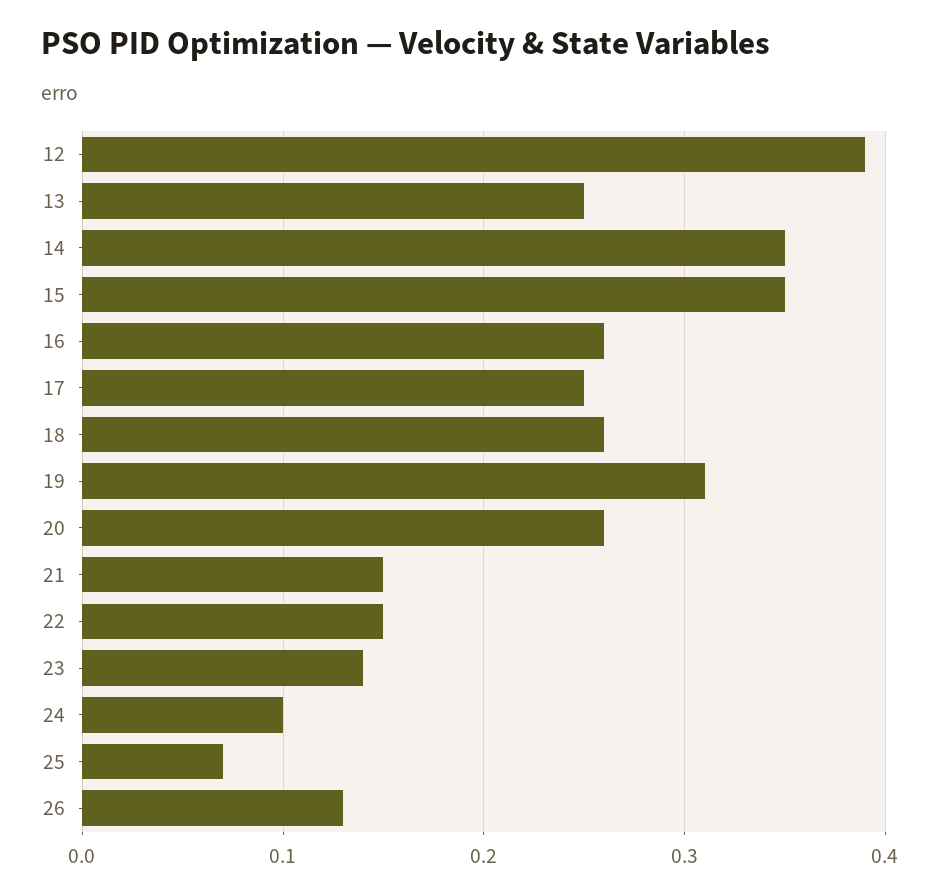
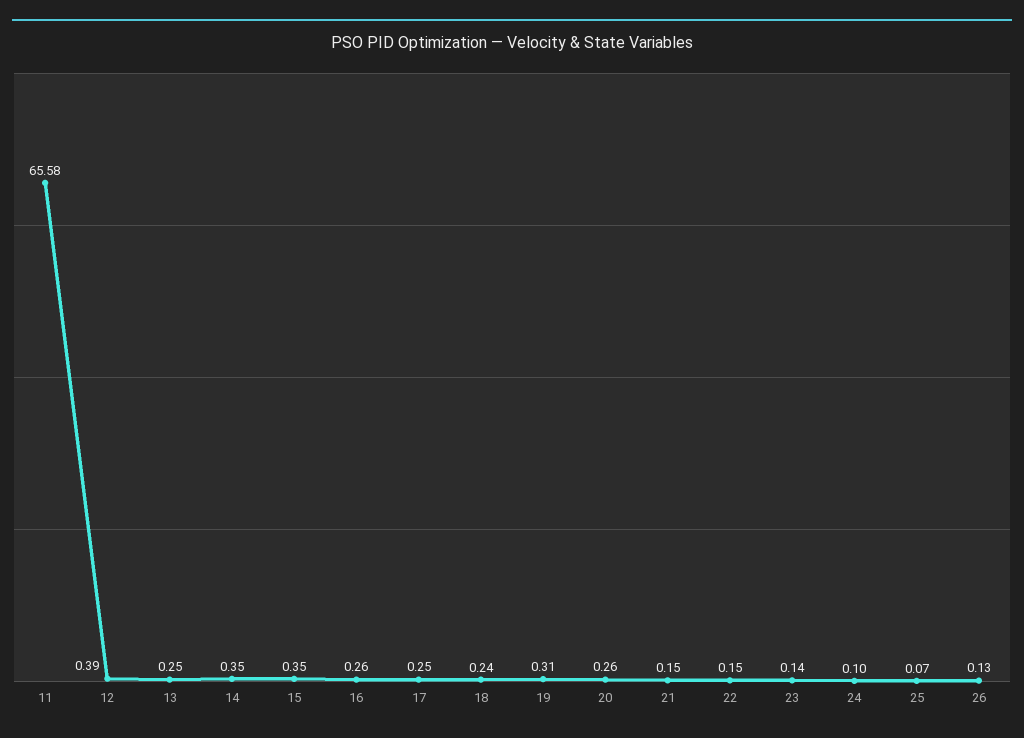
  {
    "12": 0.39,
    "13": 0.25,
    "14": 0.35,
    "15": 0.35,
    "16": 0.26,
    "17": 0.25,
-   "18": 0.26,
+   "18": 0.24,
    "19": 0.31,
    "20": 0.26,
    "21": 0.15,
    "22": 0.15,
    "23": 0.14,
    "24": 0.1,
    "25": 0.07,
-   "26": 0.13
+   "26": 0.13,
+   "11": 65.58
  }

